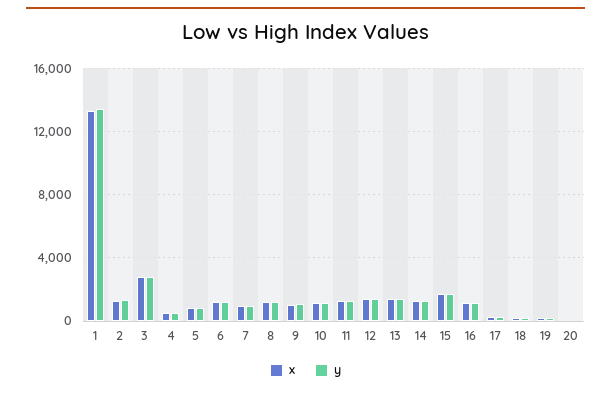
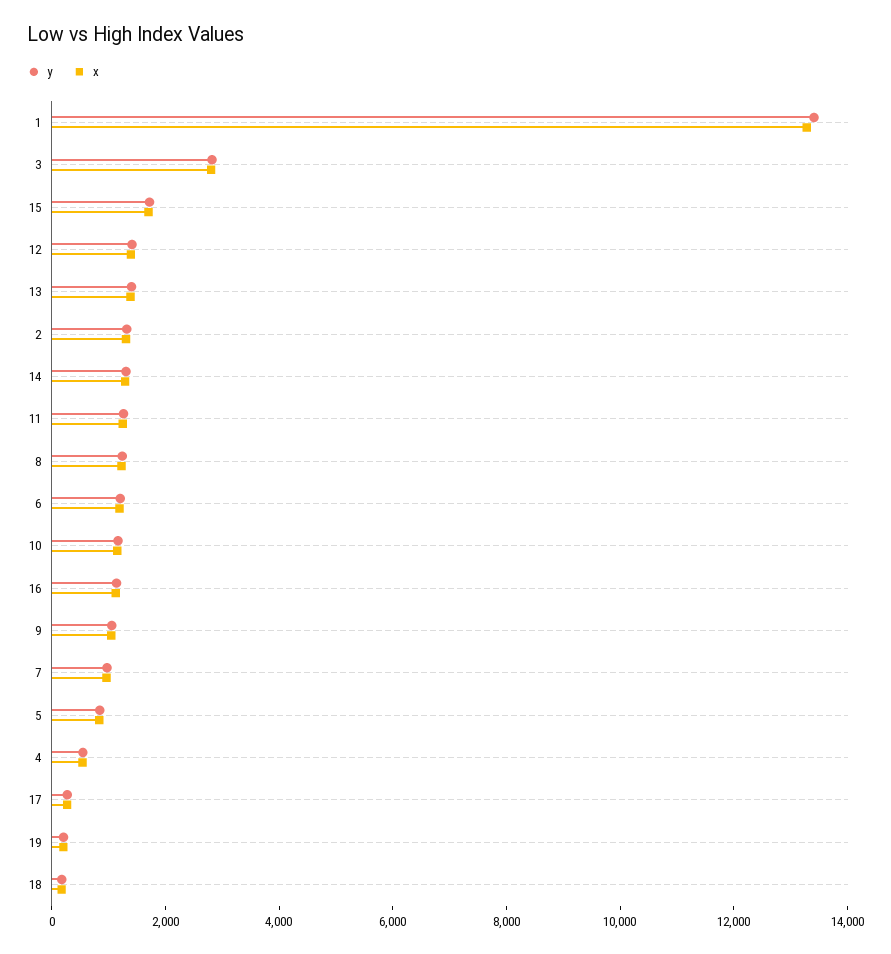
  {
    "x": {
      "1": 13500,
      "2": 1500,
      "3": 3000,
      "4": 500,
      "5": 1000,
      "6": 1000,
      "7": 1000,
      "8": 1000,
      "9": 1000,
      "10": 1000,
      "11": 1000,
      "12": 1500,
      "13": 1500,
      "14": 1500,
      "15": 1500,
      "16": 1000,
      "17": 500,
      "18": 0,
-     "19": 0,
+     "19": 0
-     "20": 0
    },
    "y": {
      "1": 13500,
      "2": 1500,
      "3": 3000,
      "4": 500,
      "5": 1000,
      "6": 1000,
      "7": 1000,
      "8": 1000,
      "9": 1000,
      "10": 1000,
      "11": 1500,
      "12": 1500,
      "13": 1500,
      "14": 1500,
      "15": 1500,
      "16": 1000,
      "17": 500,
      "18": 0,
-     "19": 0,
+     "19": 0
-     "20": 0
    }
  }

